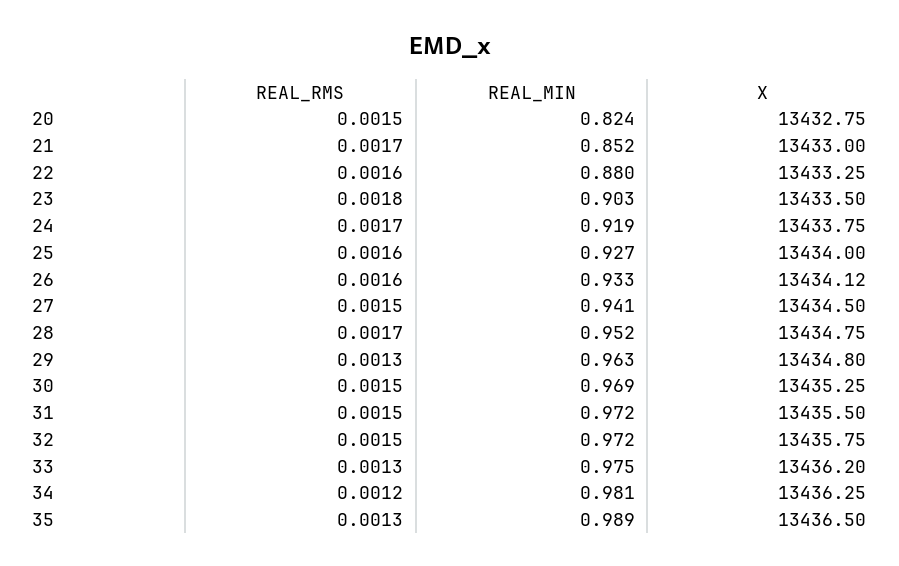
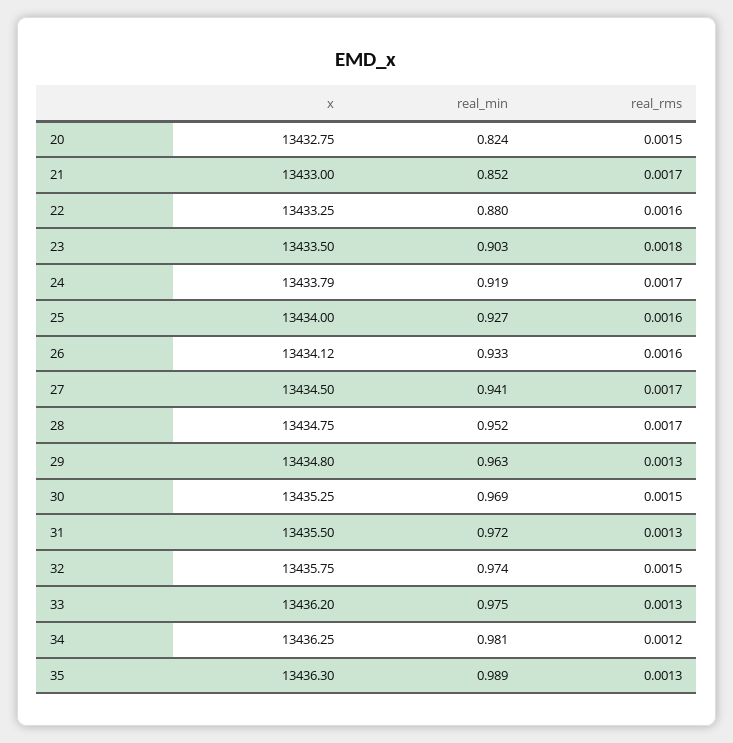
  {
    "REAL_RMS": {
      "20": 0.0015,
      "21": 0.0017,
      "22": 0.0016,
      "23": 0.0018,
      "24": 0.0017,
      "25": 0.0016,
      "26": 0.0016,
-     "27": 0.0015,
+     "27": 0.0017,
      "28": 0.0017,
      "29": 0.0013,
      "30": 0.0015,
-     "31": 0.0015,
+     "31": 0.0013,
      "32": 0.0015,
      "33": 0.0013,
      "34": 0.0012,
      "35": 0.0013
    },
    "REAL_MIN": {
      "20": 0.824,
      "21": 0.852,
      "22": 0.88,
      "23": 0.903,
      "24": 0.919,
      "25": 0.927,
      "26": 0.933,
      "27": 0.941,
      "28": 0.952,
      "29": 0.963,
      "30": 0.969,
      "31": 0.972,
-     "32": 0.972,
+     "32": 0.974,
      "33": 0.975,
      "34": 0.981,
      "35": 0.989
    },
    "X": {
      "20": 13432.75,
      "21": 13433,
      "22": 13433.25,
      "23": 13433.5,
-     "24": 13433.75,
+     "24": 13433.79,
      "25": 13434,
      "26": 13434.12,
      "27": 13434.5,
      "28": 13434.75,
      "29": 13434.8,
      "30": 13435.25,
      "31": 13435.5,
      "32": 13435.75,
      "33": 13436.2,
      "34": 13436.25,
-     "35": 13436.5
+     "35": 13436.3
    }
  }

